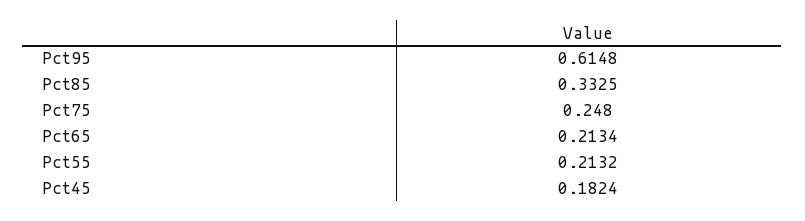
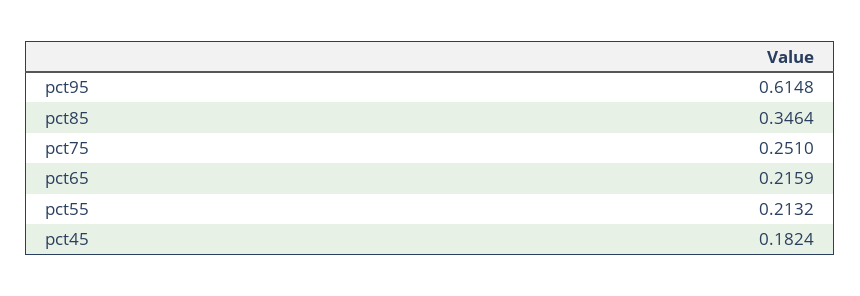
  {
    "Pct95": 0.6148,
-   "Pct85": 0.3325,
+   "Pct85": 0.3464,
-   "Pct75": 0.248,
+   "Pct75": 0.251,
-   "Pct65": 0.2134,
+   "Pct65": 0.2159,
    "Pct55": 0.2132,
    "Pct45": 0.1824
  }

